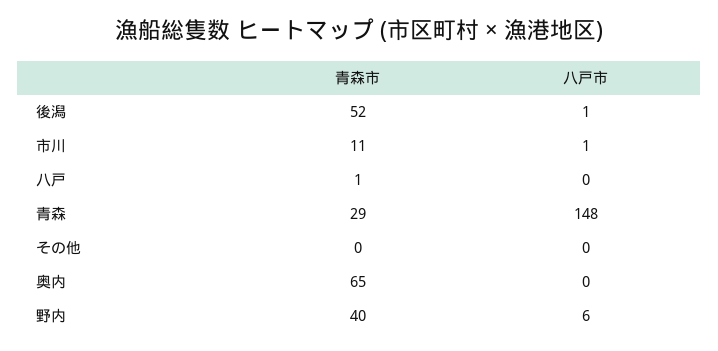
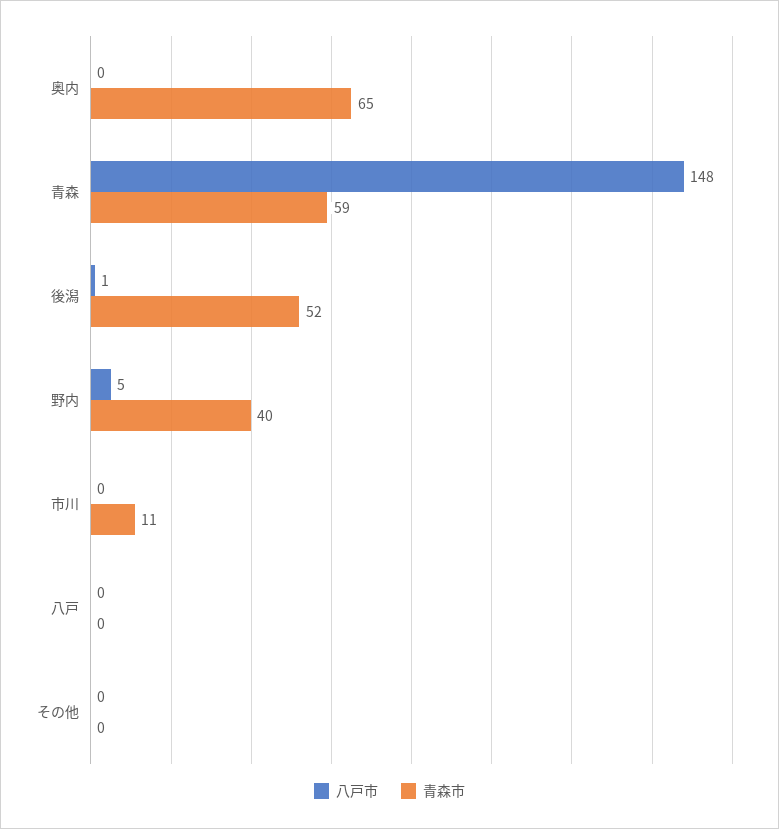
  {
    "青森市": {
      "後潟": 52,
      "市川": 11,
-     "八戸": 1,
+     "八戸": 0,
-     "青森": 29,
+     "青森": 59,
      "その他": 0,
      "奥内": 65,
      "野内": 40
    },
    "八戸市": {
      "後潟": 1,
-     "市川": 1,
+     "市川": 0,
      "八戸": 0,
      "青森": 148,
      "その他": 0,
      "奥内": 0,
-     "野内": 6
+     "野内": 5
    }
  }

